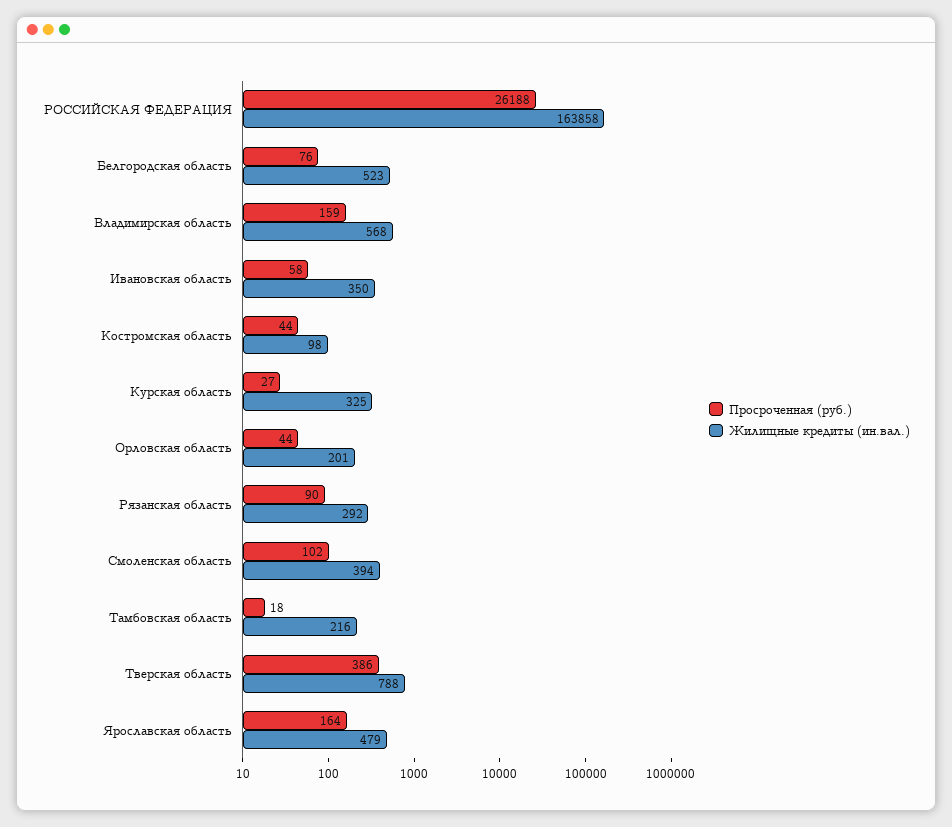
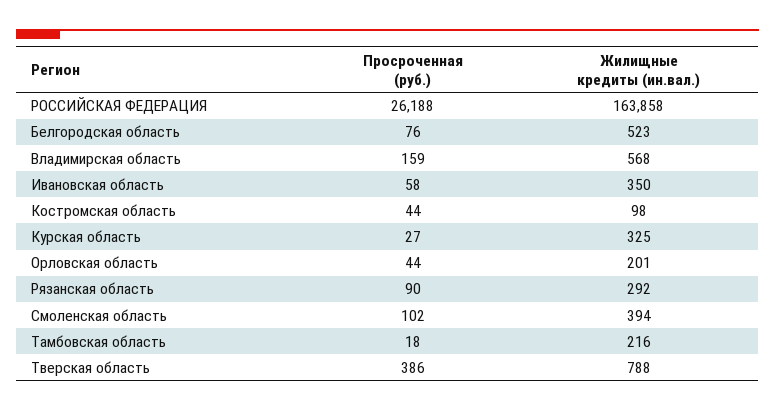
  {
    "Просроченная (руб.)": {
      "РОССИЙСКАЯ ФЕДЕРАЦИЯ": 26188,
      "Белгородская область": 76,
      "Владимирская область": 159,
      "Ивановская область": 58,
      "Костромская область": 44,
      "Курская область": 27,
      "Орловская область": 44,
      "Рязанская область": 90,
      "Смоленская область": 102,
      "Тамбовская область": 18,
-     "Тверская область": 386,
+     "Тверская область": 386
-     "Ярославская область": 164
    },
    "Жилищные кредиты (ин.вал.)": {
      "РОССИЙСКАЯ ФЕДЕРАЦИЯ": 163858,
      "Белгородская область": 523,
      "Владимирская область": 568,
      "Ивановская область": 350,
      "Костромская область": 98,
      "Курская область": 325,
      "Орловская область": 201,
      "Рязанская область": 292,
      "Смоленская область": 394,
      "Тамбовская область": 216,
-     "Тверская область": 788,
+     "Тверская область": 788
-     "Ярославская область": 479
    }
  }

